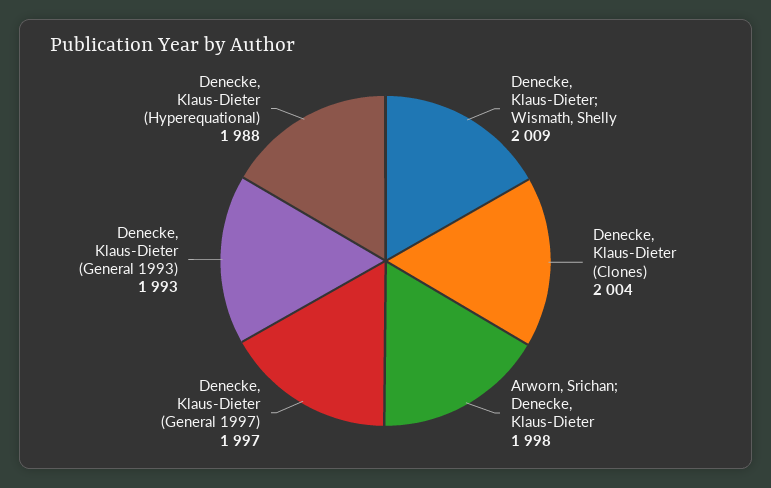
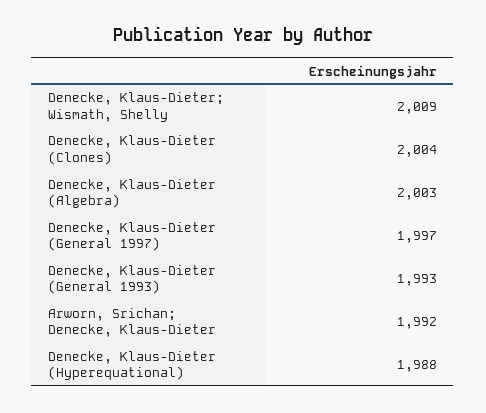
  {
    "Denecke, Klaus-Dieter; Wismath, Shelly": 2009,
    "Denecke, Klaus-Dieter (Clones)": 2004,
-   "Arworn, Srichan; Denecke, Klaus-Dieter": 1998,
+   "Arworn, Srichan; Denecke, Klaus-Dieter": 1992,
    "Denecke, Klaus-Dieter (General 1997)": 1997,
    "Denecke, Klaus-Dieter (General 1993)": 1993,
-   "Denecke, Klaus-Dieter (Hyperequational)": 1988
+   "Denecke, Klaus-Dieter (Hyperequational)": 1988,
+   "Denecke, Klaus-Dieter (Algebra)": 2003
  }

